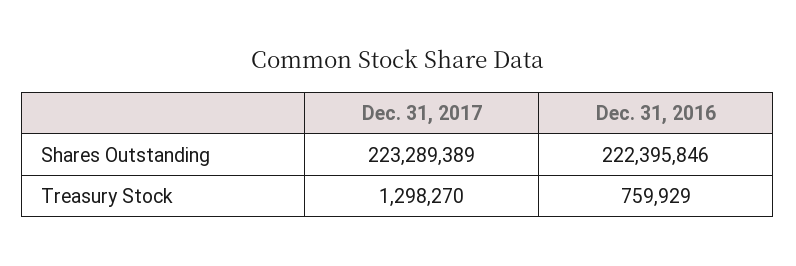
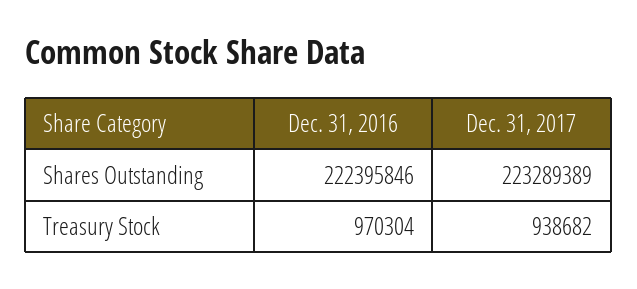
  {
    "Dec. 31, 2017": {
      "Shares Outstanding": 223289389,
-     "Treasury Stock": 1298270
+     "Treasury Stock": 938682
    },
    "Dec. 31, 2016": {
      "Shares Outstanding": 222395846,
-     "Treasury Stock": 759929
+     "Treasury Stock": 970304
    }
  }

